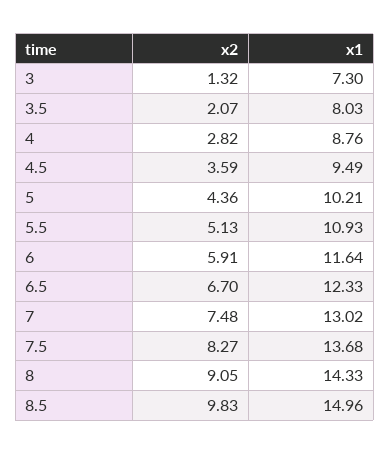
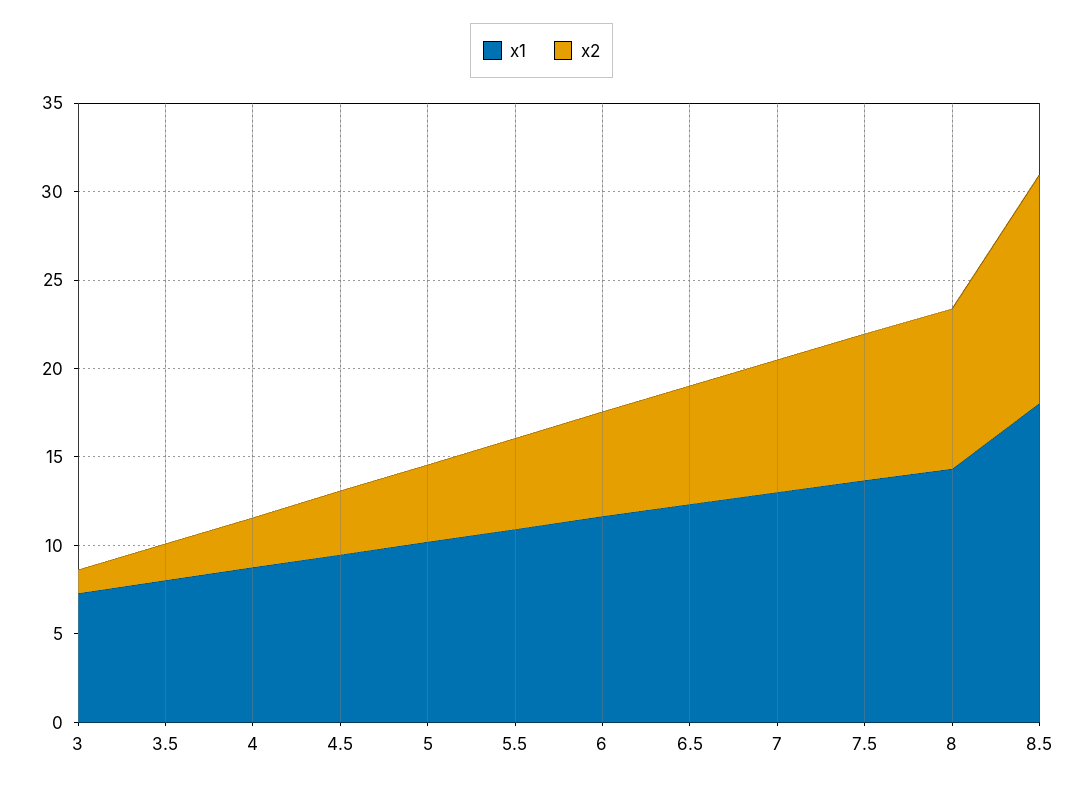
  {
    "x2": {
      "3": 1.32,
      "3.5": 2.07,
      "4": 2.82,
      "4.5": 3.59,
      "5": 4.36,
      "5.5": 5.13,
      "6": 5.91,
      "6.5": 6.7,
      "7": 7.48,
      "7.5": 8.27,
      "8": 9.05,
-     "8.5": 9.83
+     "8.5": 13
    },
    "x1": {
      "3": 7.3,
      "3.5": 8.03,
      "4": 8.76,
      "4.5": 9.49,
      "5": 10.21,
      "5.5": 10.93,
      "6": 11.64,
      "6.5": 12.33,
      "7": 13.02,
      "7.5": 13.68,
      "8": 14.33,
-     "8.5": 14.96
+     "8.5": 18
    }
  }

